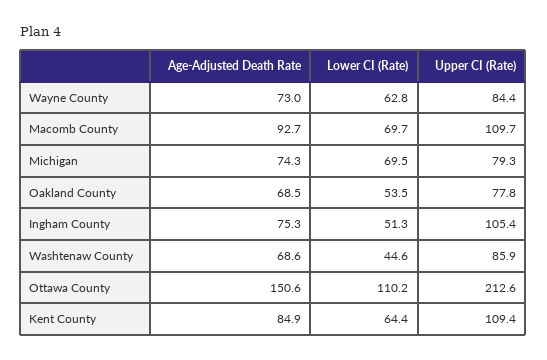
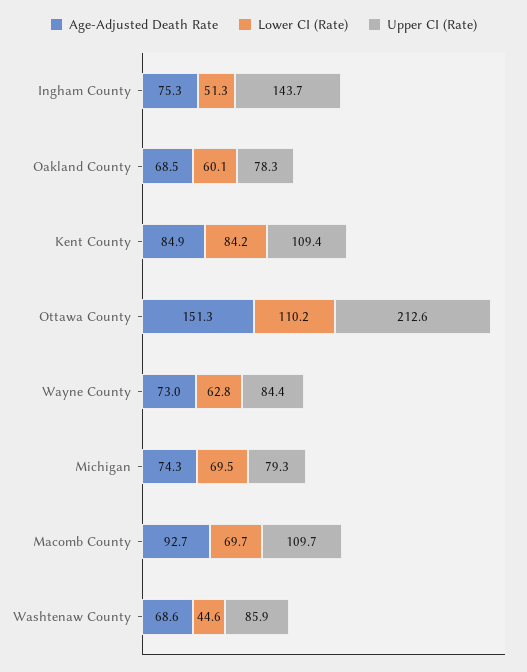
  {
    "Age-Adjusted Death Rate": {
      "Wayne County": 73,
      "Macomb County": 92.7,
      "Michigan": 74.3,
      "Oakland County": 68.5,
      "Ingham County": 75.3,
      "Washtenaw County": 68.6,
-     "Ottawa County": 150.6,
+     "Ottawa County": 151.3,
      "Kent County": 84.9
    },
    "Lower CI (Rate)": {
      "Wayne County": 62.8,
      "Macomb County": 69.7,
      "Michigan": 69.5,
-     "Oakland County": 53.5,
+     "Oakland County": 60.1,
      "Ingham County": 51.3,
      "Washtenaw County": 44.6,
      "Ottawa County": 110.2,
-     "Kent County": 64.4
+     "Kent County": 84.2
    },
    "Upper CI (Rate)": {
      "Wayne County": 84.4,
      "Macomb County": 109.7,
      "Michigan": 79.3,
-     "Oakland County": 77.8,
+     "Oakland County": 78.3,
-     "Ingham County": 105.4,
+     "Ingham County": 143.7,
      "Washtenaw County": 85.9,
      "Ottawa County": 212.6,
      "Kent County": 109.4
    }
  }

